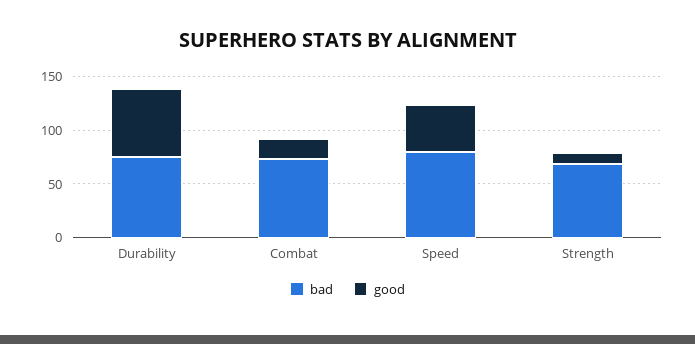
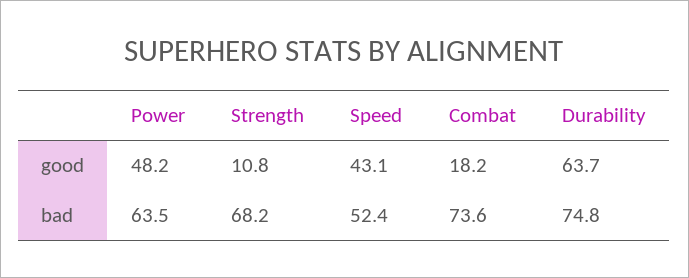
  {
    "bad": {
      "Durability": 74.8,
      "Combat": 73.6,
-     "Speed": 80,
+     "Speed": 52.4,
-     "Strength": 68.2
+     "Strength": 68.2,
+     "Power": 63.5
    },
    "good": {
      "Durability": 63.7,
      "Combat": 18.2,
      "Speed": 43.1,
-     "Strength": 10.8
+     "Strength": 10.8,
+     "Power": 48.2
    }
  }

